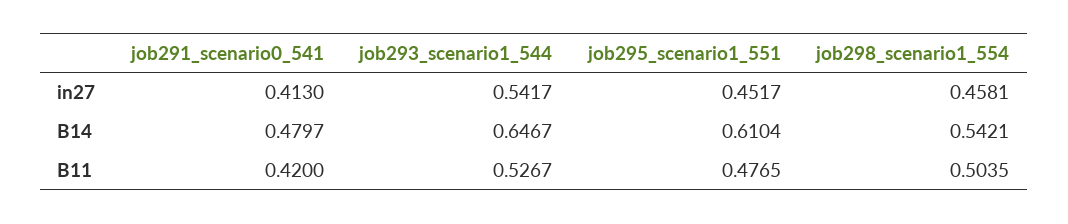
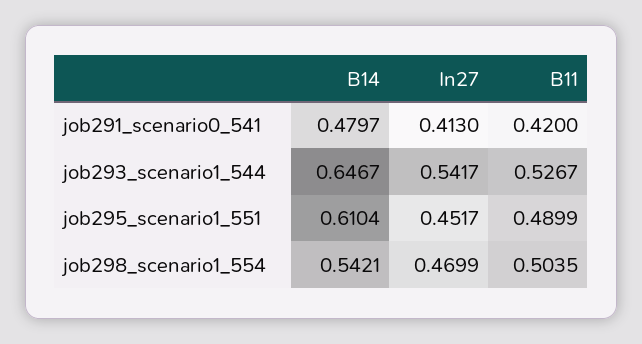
  {
    "job291_scenario0_541": {
      "in27": 0.413,
      "B14": 0.4797,
      "B11": 0.42
    },
    "job293_scenario1_544": {
      "in27": 0.5417,
      "B14": 0.6467,
      "B11": 0.5267
    },
    "job295_scenario1_551": {
      "in27": 0.4517,
      "B14": 0.6104,
-     "B11": 0.4765
+     "B11": 0.4899
    },
    "job298_scenario1_554": {
-     "in27": 0.4581,
+     "in27": 0.4699,
      "B14": 0.5421,
      "B11": 0.5035
    }
  }

